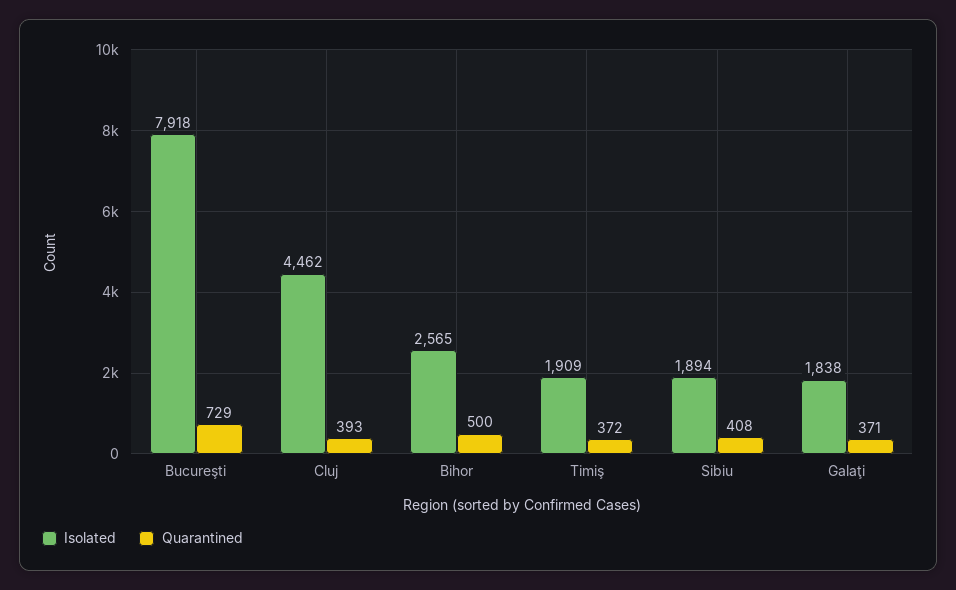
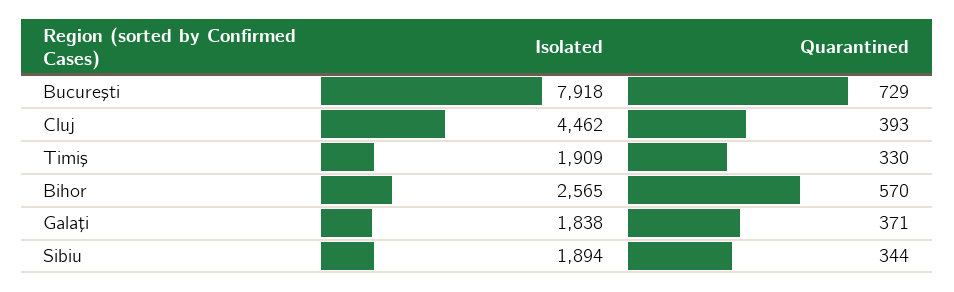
  {
    "Isolated": {
      "Bucureşti": 7918,
      "Cluj": 4462,
      "Bihor": 2565,
      "Timiş": 1909,
      "Sibiu": 1894,
      "Galaţi": 1838
    },
    "Quarantined": {
      "Bucureşti": 729,
      "Cluj": 393,
-     "Bihor": 500,
+     "Bihor": 570,
-     "Timiş": 372,
+     "Timiş": 330,
-     "Sibiu": 408,
+     "Sibiu": 344,
      "Galaţi": 371
    }
  }

